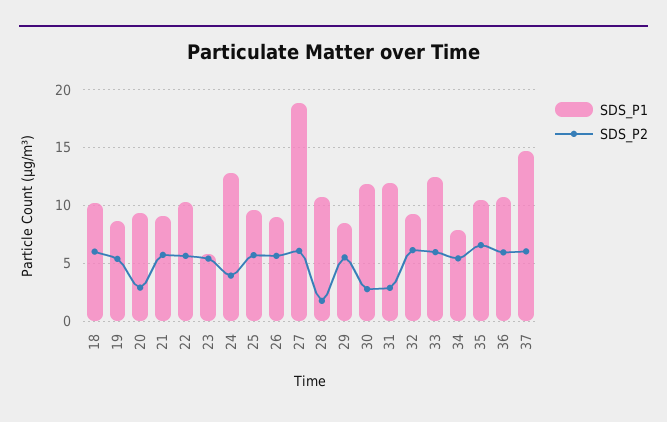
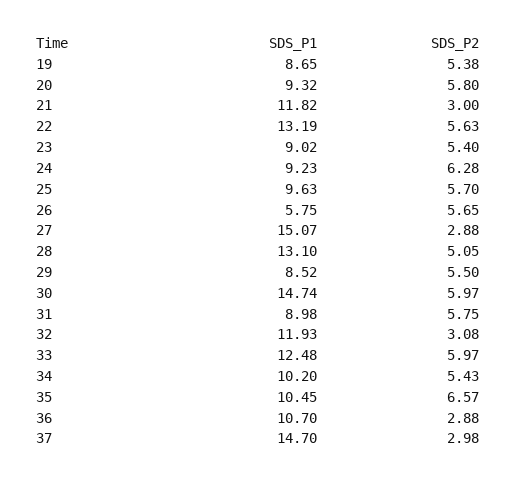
  {
    "SDS_P1": {
-     "18": 10,
      "19": 8.65,
      "20": 9.32,
-     "21": 9,
+     "21": 11.82,
-     "22": 10,
+     "22": 13.19,
-     "23": 6,
+     "23": 9.02,
-     "24": 13,
+     "24": 9.23,
      "25": 9.63,
-     "26": 9,
+     "26": 5.75,
-     "27": 19,
+     "27": 15.07,
-     "28": 11,
+     "28": 13.1,
      "29": 8.52,
-     "30": 12,
+     "30": 14.74,
-     "31": 12,
+     "31": 8.98,
-     "32": 9,
+     "32": 11.93,
      "33": 12.48,
-     "34": 8,
+     "34": 10.2,
      "35": 10.45,
      "36": 10.7,
      "37": 14.7
    },
    "SDS_P2": {
-     "18": 6,
      "19": 5.38,
-     "20": 3,
+     "20": 5.8,
-     "21": 6,
+     "21": 3,
      "22": 5.63,
      "23": 5.4,
-     "24": 4,
+     "24": 6.28,
      "25": 5.7,
      "26": 5.65,
-     "27": 6,
+     "27": 2.88,
-     "28": 2,
+     "28": 5.05,
      "29": 5.5,
-     "30": 3,
+     "30": 5.97,
-     "31": 3,
+     "31": 5.75,
-     "32": 6,
+     "32": 3.08,
      "33": 5.97,
      "34": 5.43,
      "35": 6.57,
-     "36": 6,
+     "36": 2.88,
-     "37": 6
+     "37": 2.98
    }
  }

